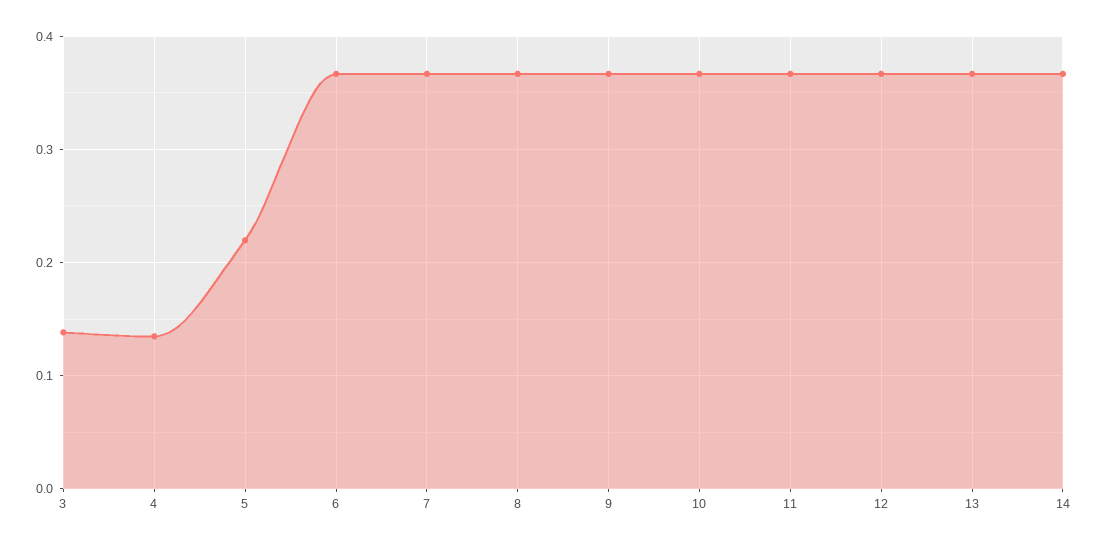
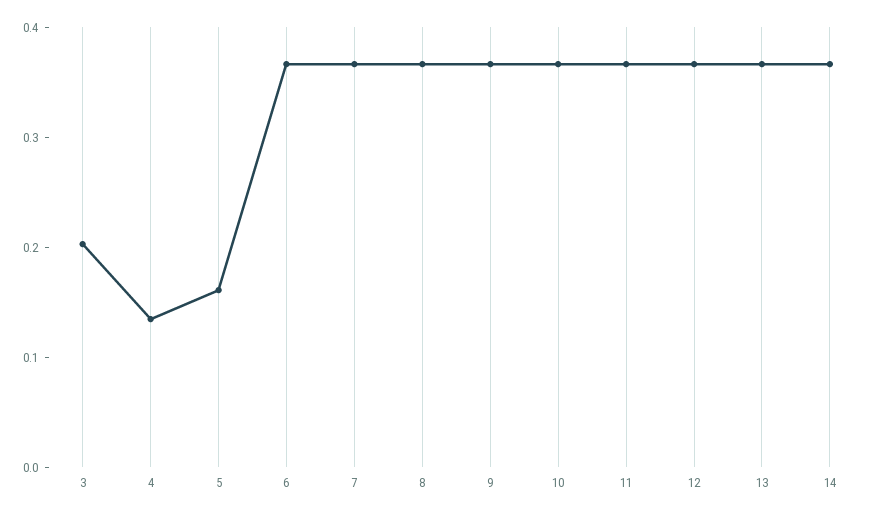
  {
-   "3": 0.14,
+   "3": 0.2,
    "4": 0.13,
-   "5": 0.22,
+   "5": 0.16,
    "6": 0.37,
    "7": 0.37,
    "8": 0.37,
    "9": 0.37,
    "10": 0.37,
    "11": 0.37,
    "12": 0.37,
    "13": 0.37,
    "14": 0.37
  }

